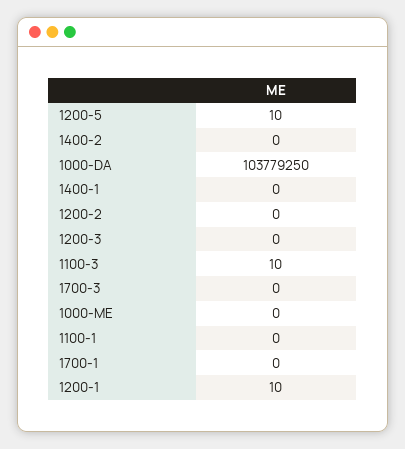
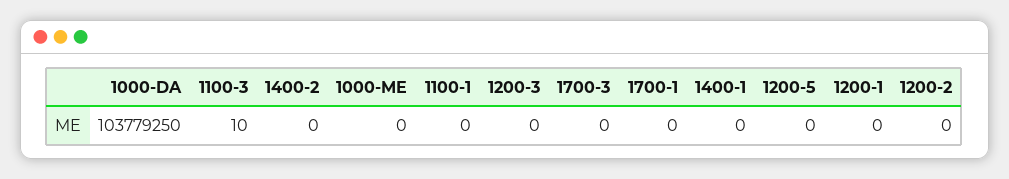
  {
-   "1200-5": 10,
+   "1200-5": 0,
    "1400-2": 0,
    "1000-DA": 103779250,
    "1400-1": 0,
    "1200-2": 0,
    "1200-3": 0,
    "1100-3": 10,
    "1700-3": 0,
    "1000-ME": 0,
    "1100-1": 0,
    "1700-1": 0,
-   "1200-1": 10
+   "1200-1": 0
  }

